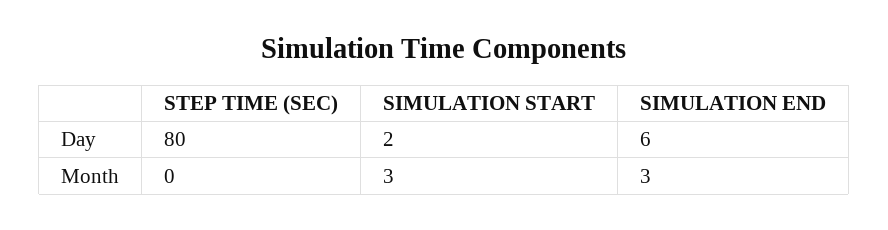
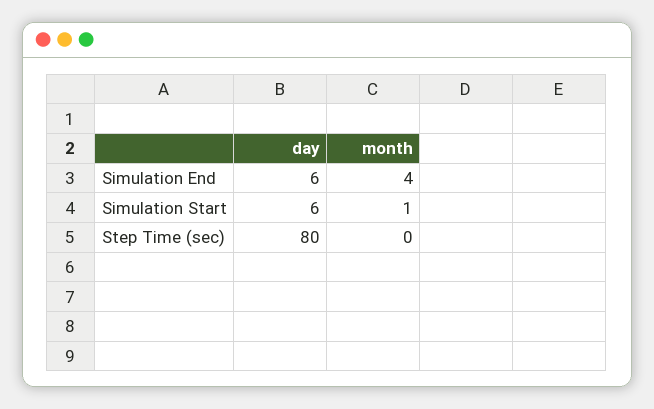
  {
    "STEP TIME (SEC)": {
      "Day": 80,
      "Month": 0
    },
    "SIMULATION START": {
-     "Day": 2,
+     "Day": 6,
-     "Month": 3
+     "Month": 1
    },
    "SIMULATION END": {
      "Day": 6,
-     "Month": 3
+     "Month": 4
    }
  }

